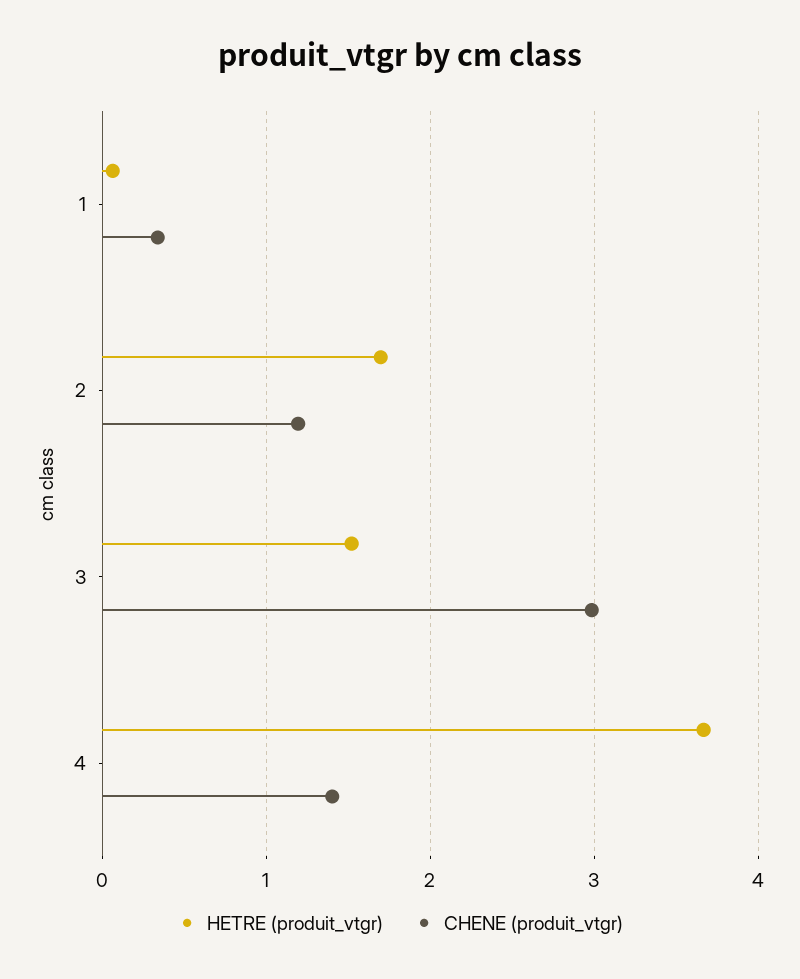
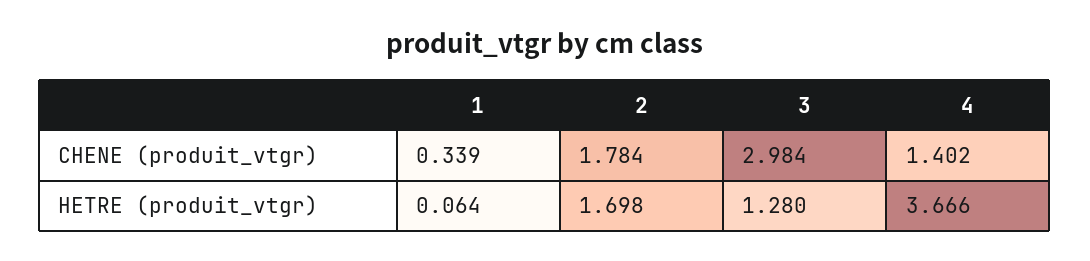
  {
    "HETRE (produit_vtgr)": {
      "1": 0.064,
      "2": 1.698,
-     "3": 1.5,
+     "3": 1.28,
      "4": 3.666
    },
    "CHENE (produit_vtgr)": {
      "1": 0.339,
-     "2": 1.2,
+     "2": 1.784,
      "3": 2.984,
      "4": 1.402
    }
  }

